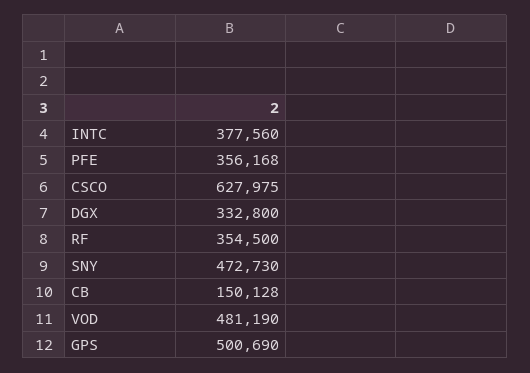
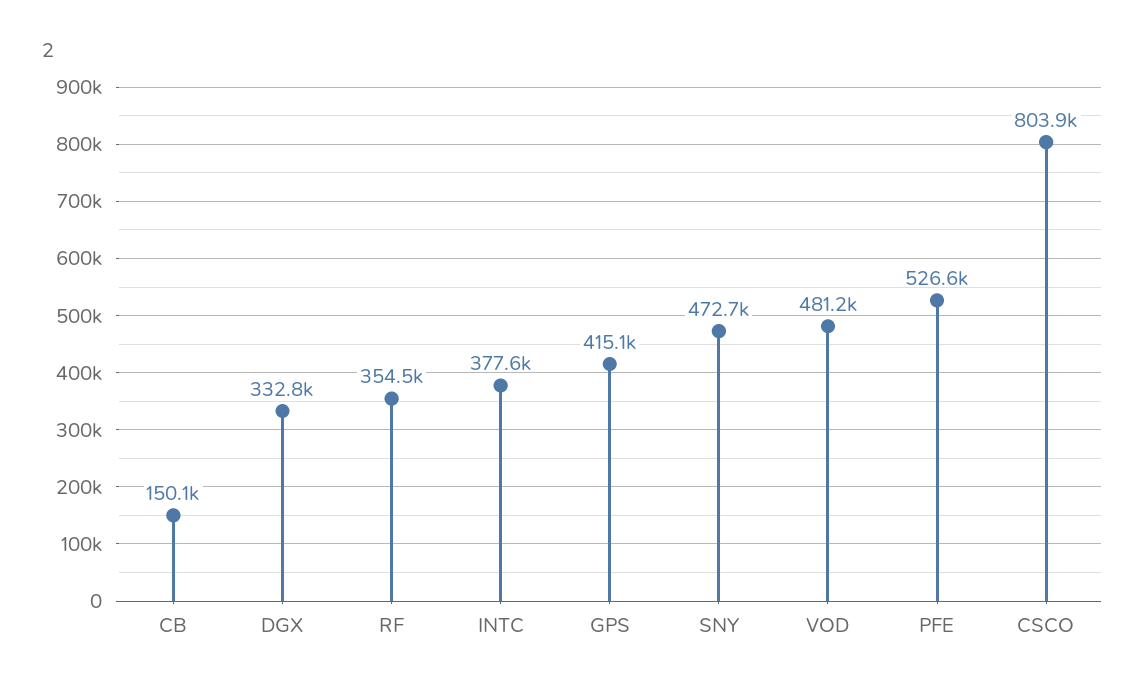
  {
    "INTC": 377560,
-   "PFE": 356168,
+   "PFE": 526600,
-   "CSCO": 627975,
+   "CSCO": 803900,
    "DGX": 332800,
    "RF": 354500,
    "SNY": 472730,
    "CB": 150128,
    "VOD": 481190,
-   "GPS": 500690
+   "GPS": 415100
  }

